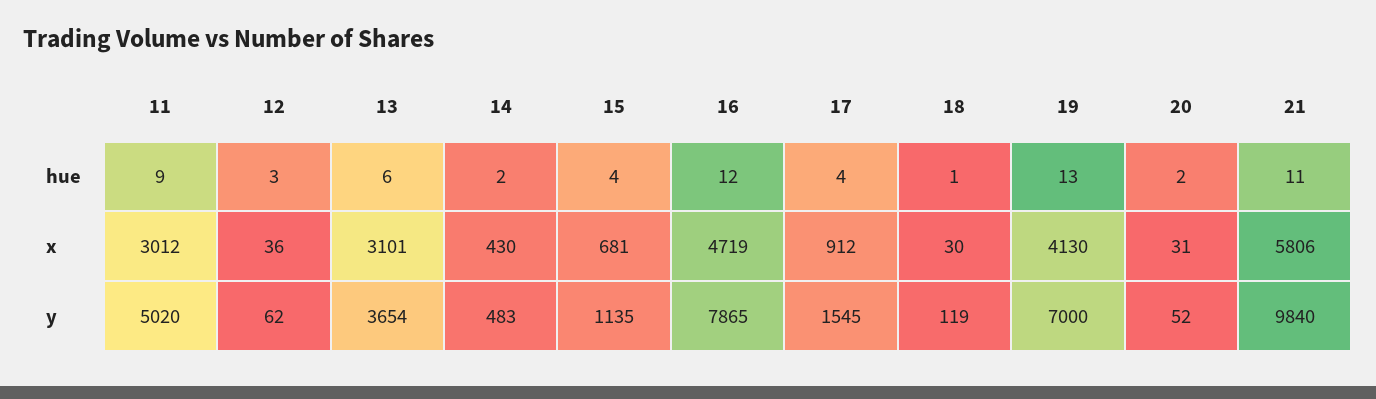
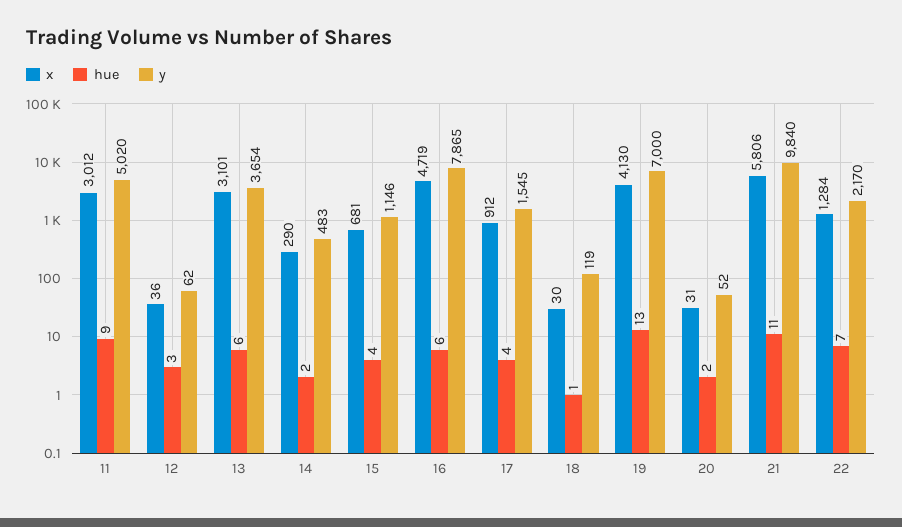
  {
    "hue": {
      "11": 9,
      "12": 3,
      "13": 6,
      "14": 2,
      "15": 4,
-     "16": 12,
+     "16": 6,
      "17": 4,
      "18": 1,
      "19": 13,
      "20": 2,
-     "21": 11
+     "21": 11,
+     "22": 7
    },
    "x": {
      "11": 3012,
      "12": 36,
      "13": 3101,
-     "14": 430,
+     "14": 290,
      "15": 681,
      "16": 4719,
      "17": 912,
      "18": 30,
      "19": 4130,
      "20": 31,
-     "21": 5806
+     "21": 5806,
+     "22": 1284
    },
    "y": {
      "11": 5020,
      "12": 62,
      "13": 3654,
      "14": 483,
-     "15": 1135,
+     "15": 1146,
      "16": 7865,
      "17": 1545,
      "18": 119,
      "19": 7000,
      "20": 52,
-     "21": 9840
+     "21": 9840,
+     "22": 2170
    }
  }

